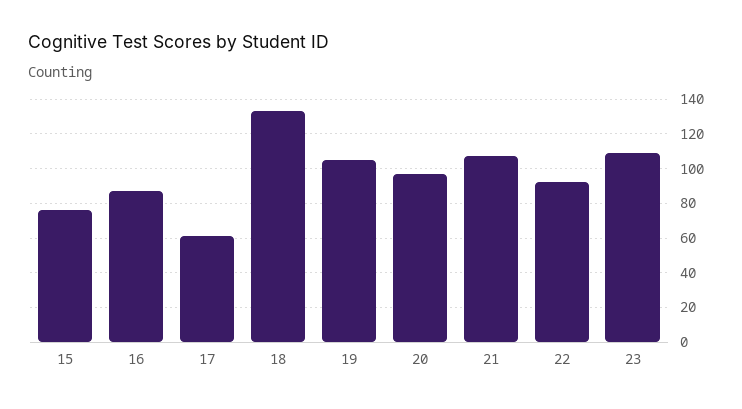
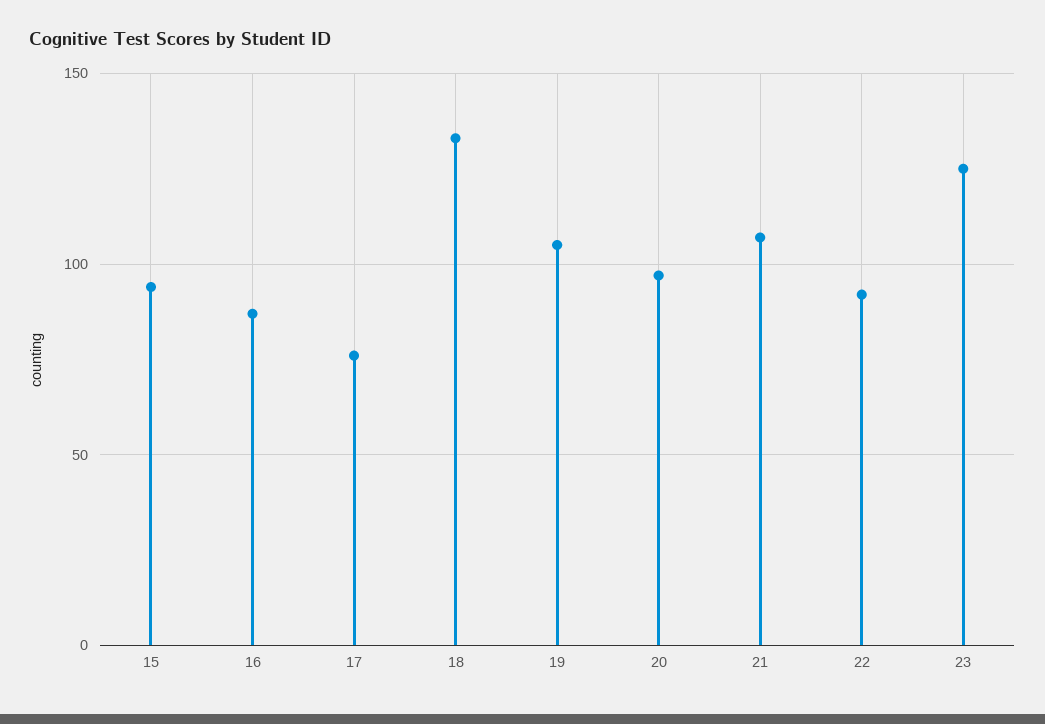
  {
-   "15": 75,
+   "15": 95,
    "16": 85,
-   "17": 60,
+   "17": 75,
    "18": 135,
    "19": 105,
    "20": 95,
    "21": 105,
    "22": 90,
-   "23": 110
+   "23": 125
  }

